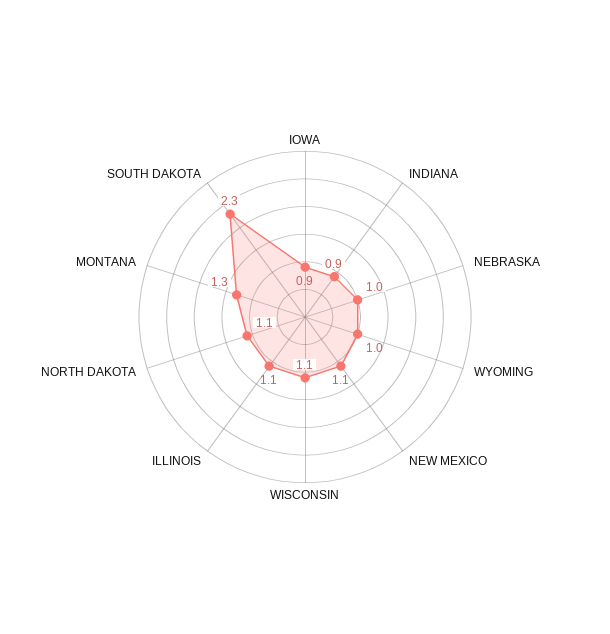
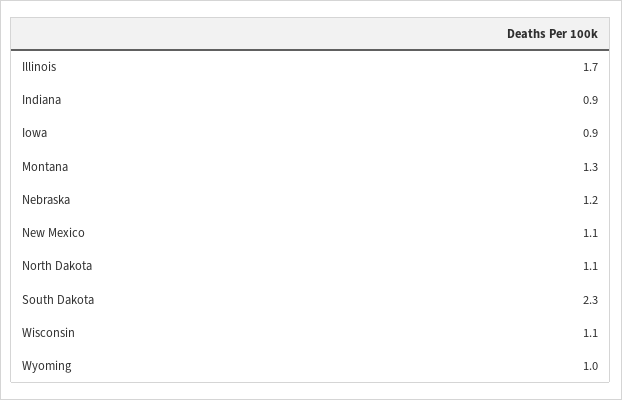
  {
    "IOWA": 0.9,
    "INDIANA": 0.9,
-   "NEBRASKA": 1,
+   "NEBRASKA": 1.2,
    "WYOMING": 1,
    "NEW MEXICO": 1.1,
    "WISCONSIN": 1.1,
-   "ILLINOIS": 1.1,
+   "ILLINOIS": 1.7,
    "NORTH DAKOTA": 1.1,
    "MONTANA": 1.3,
    "SOUTH DAKOTA": 2.3
  }

